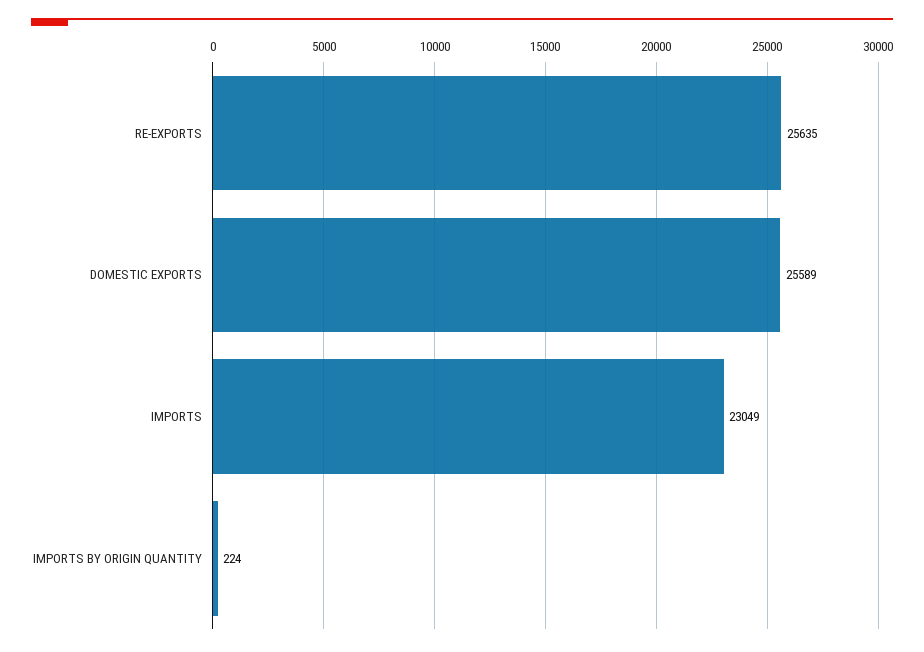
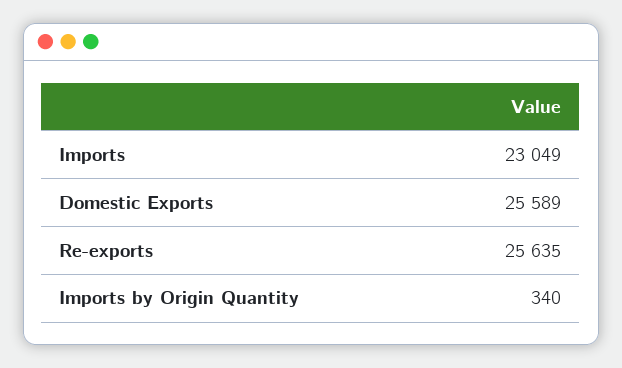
  {
    "RE-EXPORTS": 25635,
    "DOMESTIC EXPORTS": 25589,
    "IMPORTS": 23049,
-   "IMPORTS BY ORIGIN QUANTITY": 224
+   "IMPORTS BY ORIGIN QUANTITY": 340
  }

